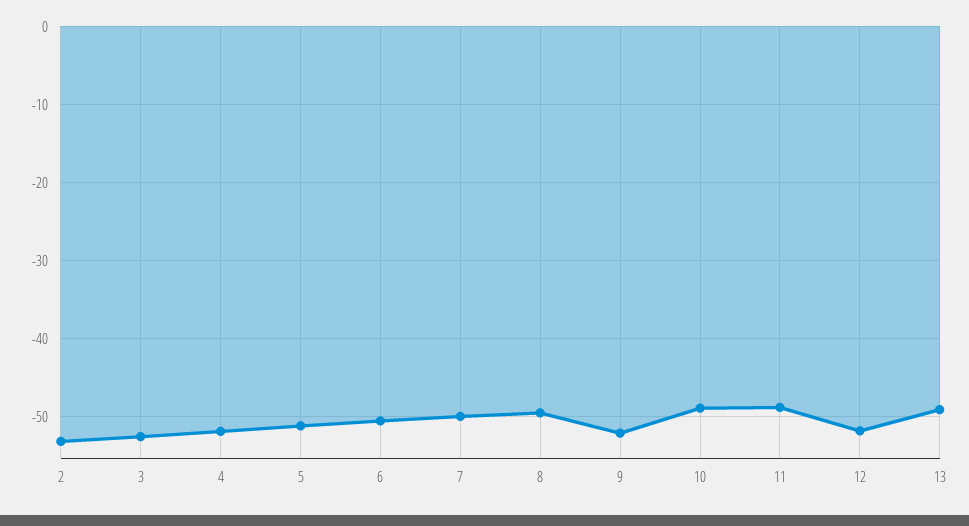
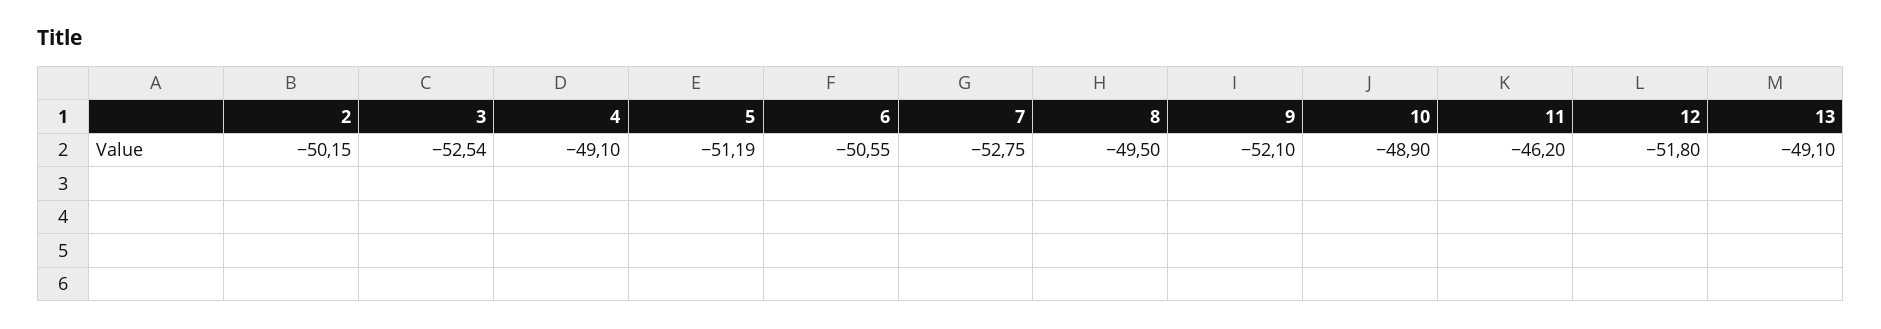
  {
-   "2": -53,
+   "2": -50.15,
    "3": -52.54,
-   "4": -52,
+   "4": -49.1,
    "5": -51.19,
    "6": -50.55,
-   "7": -50,
+   "7": -52.75,
    "8": -49.5,
    "9": -52.1,
    "10": -48.9,
-   "11": -49,
+   "11": -46.2,
    "12": -51.8,
    "13": -49.1
  }

